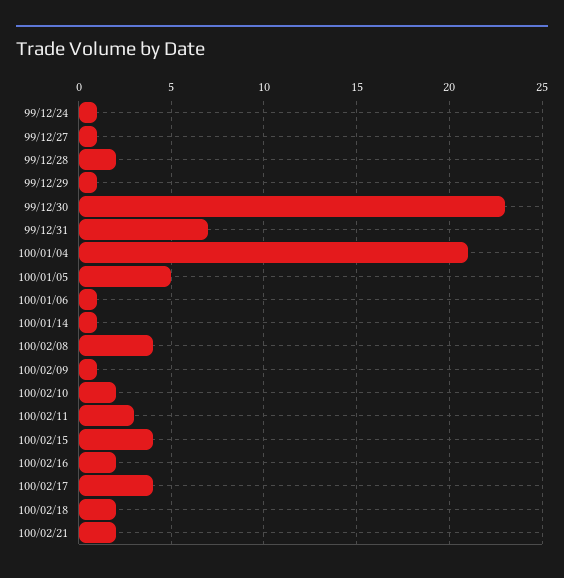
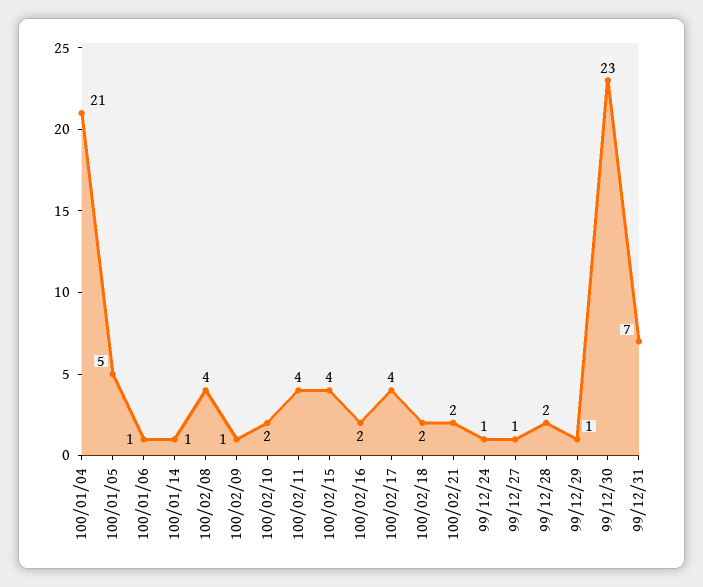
  {
    "99/12/24": 1,
    "99/12/27": 1,
    "99/12/28": 2,
    "99/12/29": 1,
    "99/12/30": 23,
    "99/12/31": 7,
    "100/01/04": 21,
    "100/01/05": 5,
    "100/01/06": 1,
    "100/01/14": 1,
    "100/02/08": 4,
    "100/02/09": 1,
    "100/02/10": 2,
-   "100/02/11": 3,
+   "100/02/11": 4,
    "100/02/15": 4,
    "100/02/16": 2,
    "100/02/17": 4,
    "100/02/18": 2,
    "100/02/21": 2
  }

